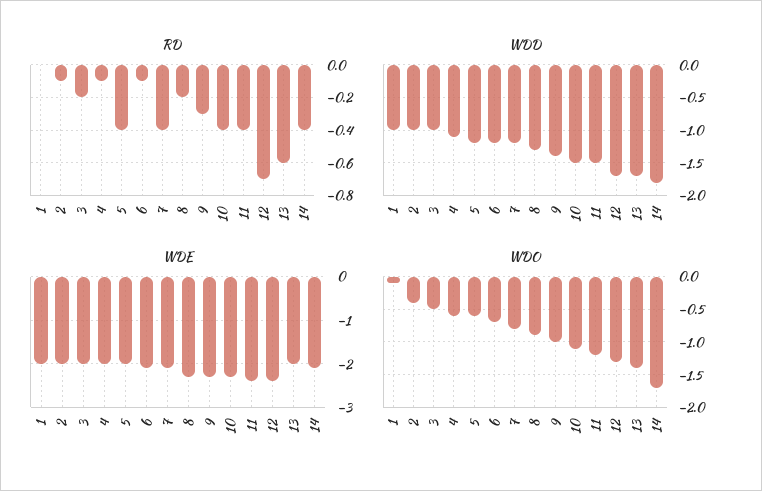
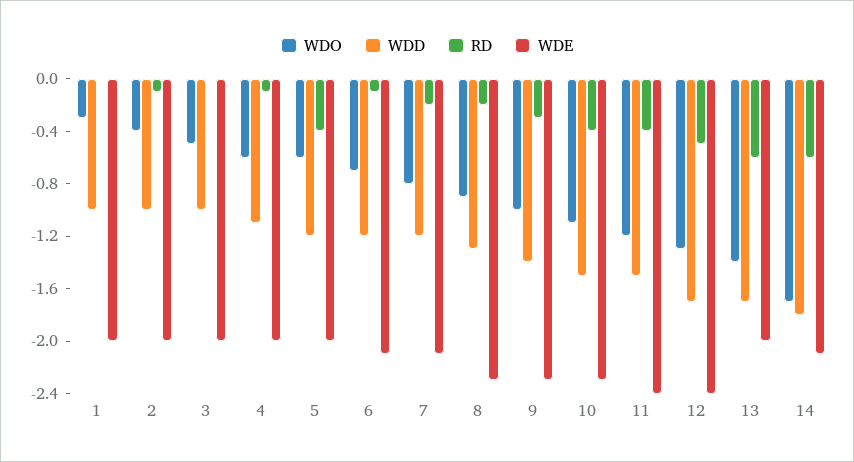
  {
    "RD": {
      "1": 0,
      "2": -0.1,
-     "3": -0.2,
+     "3": 0,
      "4": -0.1,
      "5": -0.4,
      "6": -0.1,
-     "7": -0.4,
+     "7": -0.2,
      "8": -0.2,
      "9": -0.3,
      "10": -0.4,
      "11": -0.4,
-     "12": -0.7,
+     "12": -0.5,
      "13": -0.6,
-     "14": -0.4
+     "14": -0.6
    },
    "WDD": {
      "1": -1,
      "2": -1,
      "3": -1,
      "4": -1.1,
      "5": -1.2,
      "6": -1.2,
      "7": -1.2,
      "8": -1.3,
      "9": -1.4,
      "10": -1.5,
      "11": -1.5,
      "12": -1.7,
      "13": -1.7,
      "14": -1.8
    },
    "WDE": {
      "1": -2,
      "2": -2,
      "3": -2,
      "4": -2,
      "5": -2,
      "6": -2.1,
      "7": -2.1,
      "8": -2.3,
      "9": -2.3,
      "10": -2.3,
      "11": -2.4,
      "12": -2.4,
      "13": -2,
      "14": -2.1
    },
    "WDO": {
-     "1": -0.1,
+     "1": -0.3,
      "2": -0.4,
      "3": -0.5,
      "4": -0.6,
      "5": -0.6,
      "6": -0.7,
      "7": -0.8,
      "8": -0.9,
      "9": -1,
      "10": -1.1,
      "11": -1.2,
      "12": -1.3,
      "13": -1.4,
      "14": -1.7
    }
  }

